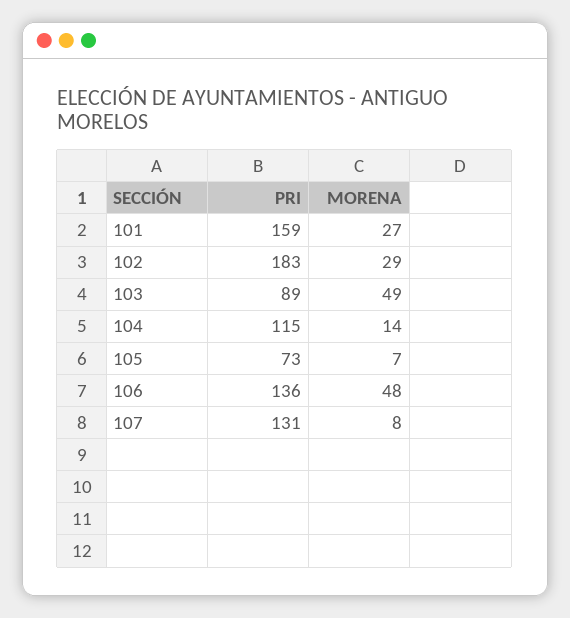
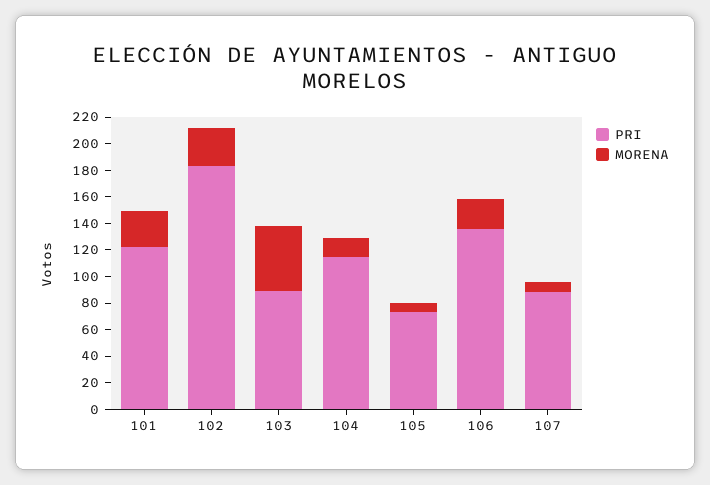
  {
    "PRI": {
-     "101": 159,
+     "101": 120,
      "102": 183,
      "103": 89,
      "104": 115,
      "105": 73,
      "106": 136,
-     "107": 131
+     "107": 90
    },
    "MORENA": {
      "101": 27,
      "102": 29,
      "103": 49,
      "104": 14,
      "105": 7,
-     "106": 48,
+     "106": 20,
      "107": 8
    }
  }

